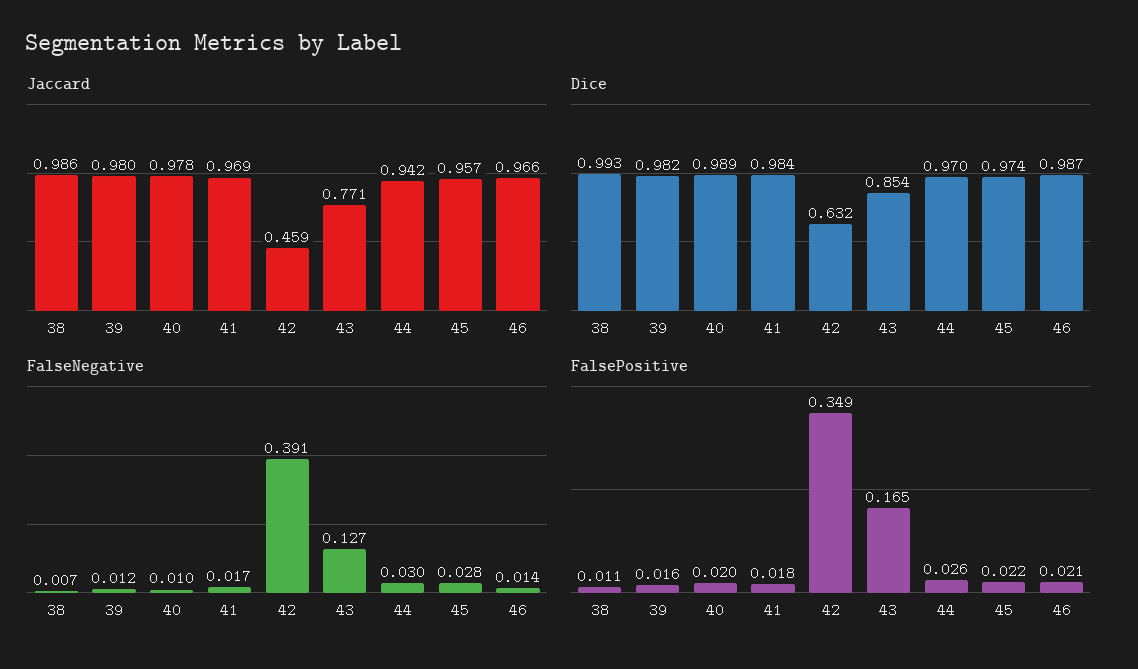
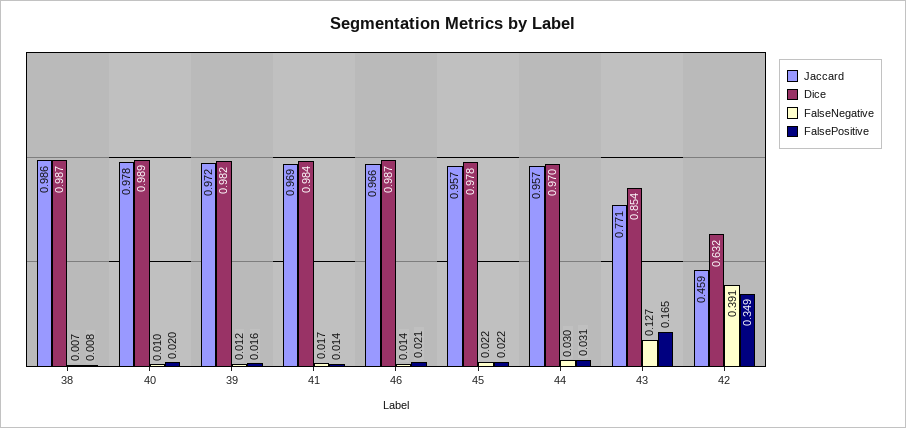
  {
    "Jaccard": {
      "38": 0.986,
-     "39": 0.98,
+     "39": 0.972,
      "40": 0.978,
      "41": 0.969,
      "42": 0.459,
      "43": 0.771,
-     "44": 0.942,
+     "44": 0.957,
      "45": 0.957,
      "46": 0.966
    },
    "Dice": {
-     "38": 0.993,
+     "38": 0.987,
      "39": 0.982,
      "40": 0.989,
      "41": 0.984,
      "42": 0.632,
      "43": 0.854,
      "44": 0.97,
-     "45": 0.974,
+     "45": 0.978,
      "46": 0.987
    },
    "FalseNegative": {
      "38": 0.007,
      "39": 0.012,
      "40": 0.01,
      "41": 0.017,
      "42": 0.391,
      "43": 0.127,
      "44": 0.03,
-     "45": 0.028,
+     "45": 0.022,
      "46": 0.014
    },
    "FalsePositive": {
-     "38": 0.011,
+     "38": 0.008,
      "39": 0.016,
      "40": 0.02,
-     "41": 0.018,
+     "41": 0.014,
      "42": 0.349,
      "43": 0.165,
-     "44": 0.026,
+     "44": 0.031,
      "45": 0.022,
      "46": 0.021
    }
  }

